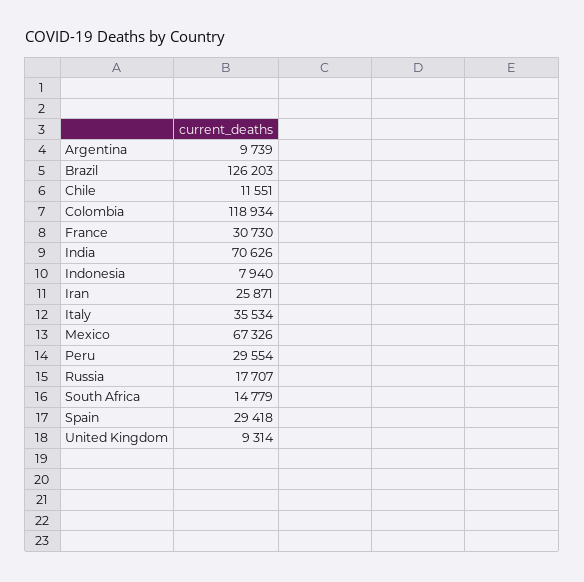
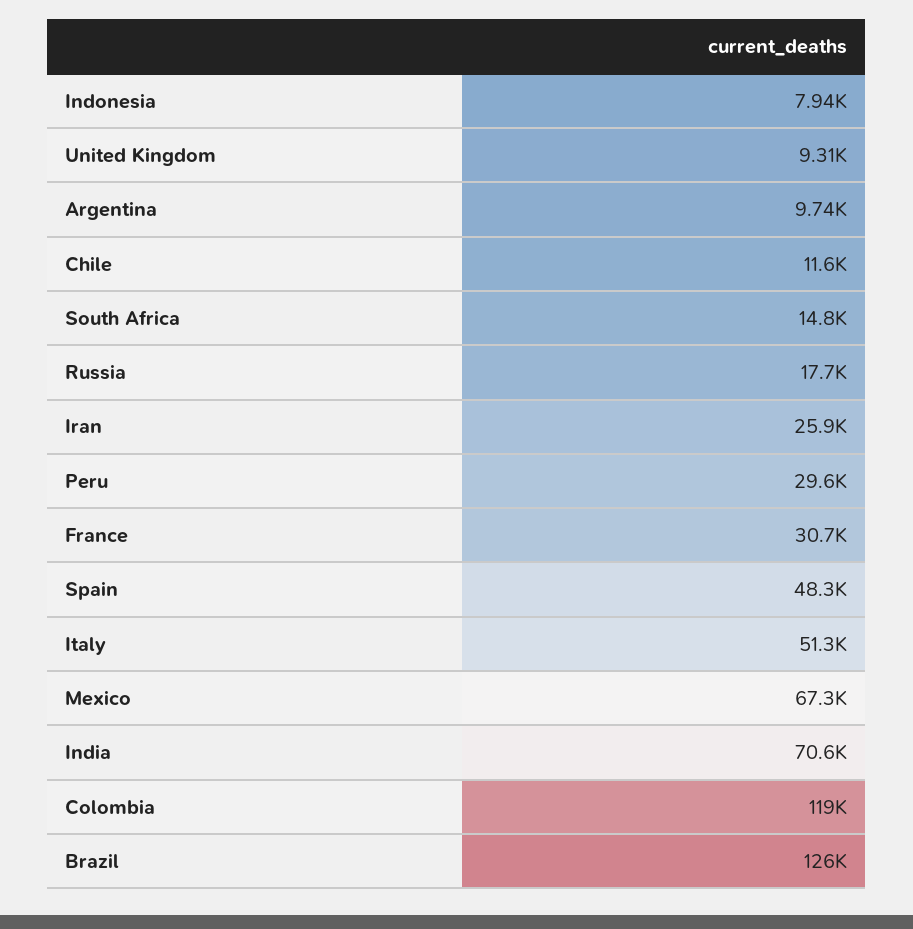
  {
    "Argentina": 9739,
    "Brazil": 126203,
    "Chile": 11551,
    "Colombia": 118934,
    "France": 30730,
    "India": 70626,
    "Indonesia": 7940,
    "Iran": 25871,
-   "Italy": 35534,
+   "Italy": 51300,
    "Mexico": 67326,
    "Peru": 29554,
    "Russia": 17707,
    "South Africa": 14779,
-   "Spain": 29418,
+   "Spain": 48300,
    "United Kingdom": 9314
  }

